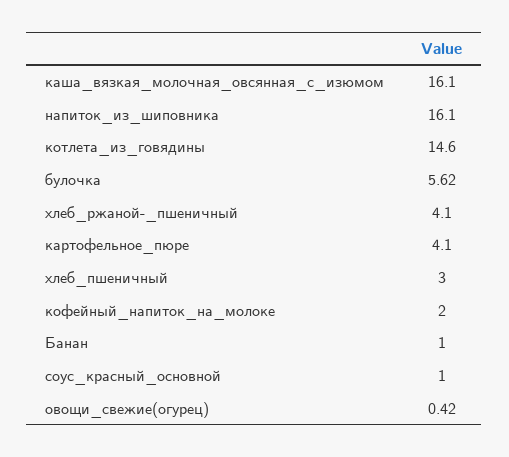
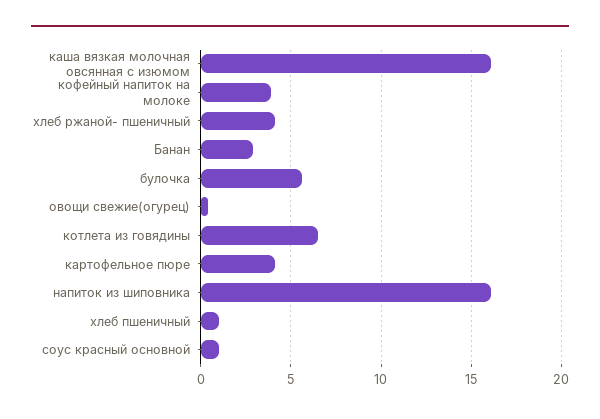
  {
    "каша_вязкая_молочная_овсянная_с_изюмом": 16.1,
    "напиток_из_шиповника": 16.1,
-   "котлета_из_говядины": 14.6,
+   "котлета_из_говядины": 6.5,
    "булочка": 5.62,
    "хлеб_ржаной-_пшеничный": 4.1,
    "картофельное_пюре": 4.1,
-   "хлеб_пшеничный": 3,
+   "хлеб_пшеничный": 1,
-   "кофейный_напиток_на_молоке": 2,
+   "кофейный_напиток_на_молоке": 4,
-   "Банан": 1,
+   "Банан": 3,
    "соус_красный_основной": 1,
    "овощи_свежие(огурец)": 0.42
  }

